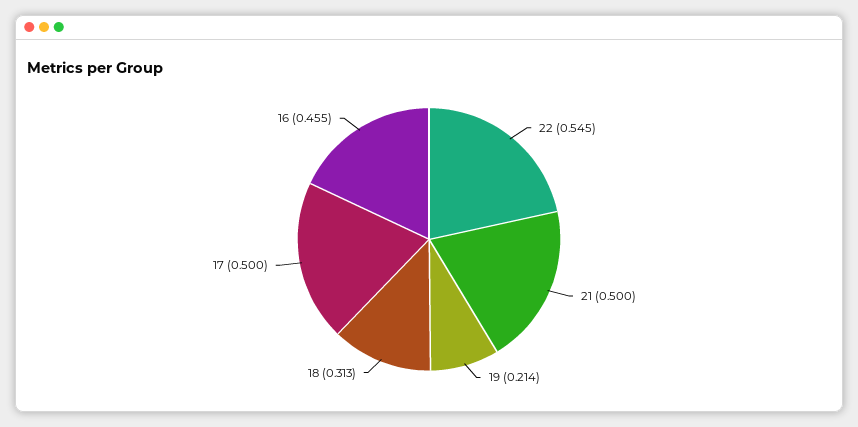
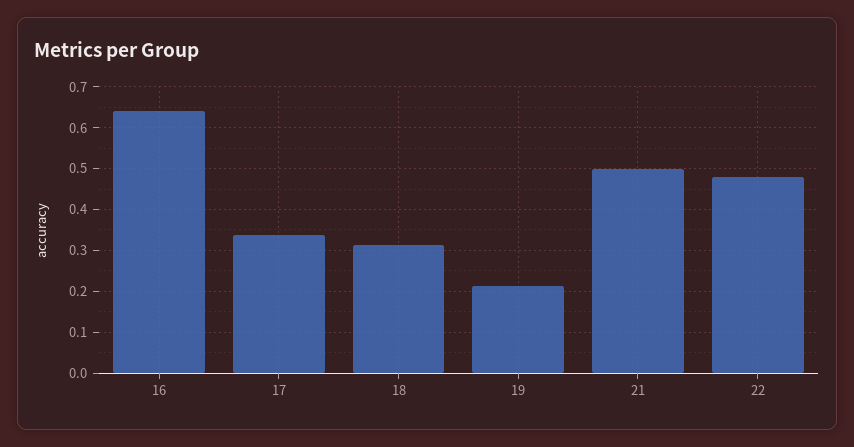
  {
-   "22": 0.545,
+   "22": 0.48,
    "21": 0.5,
    "19": 0.214,
    "18": 0.313,
-   "17": 0.5,
+   "17": 0.34,
-   "16": 0.455
+   "16": 0.64
  }

